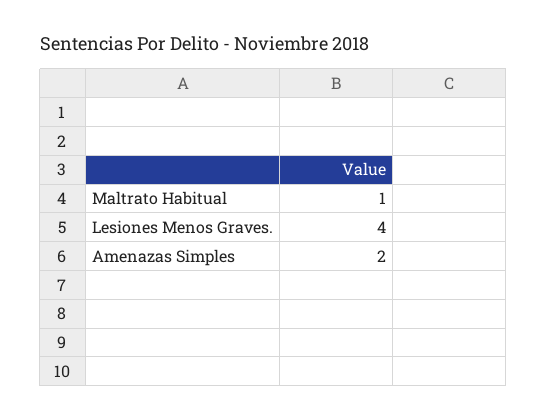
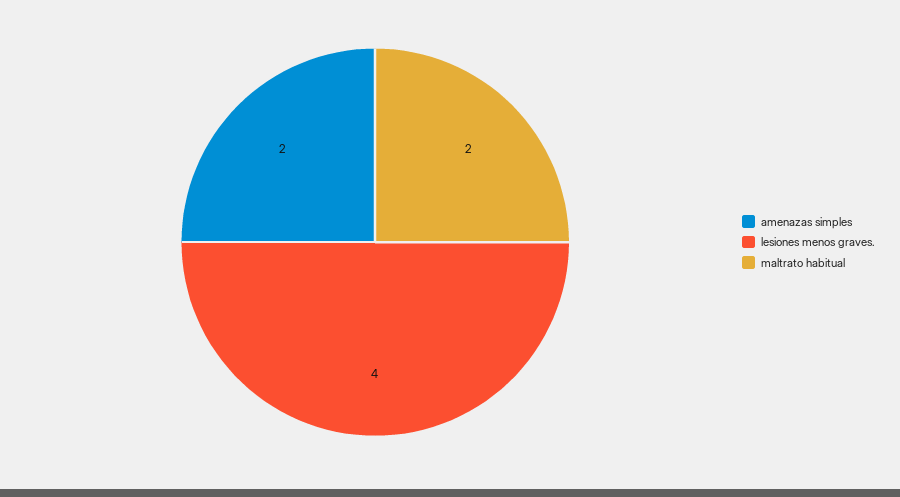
  {
-   "Maltrato Habitual": 1,
+   "Maltrato Habitual": 2,
    "Lesiones Menos Graves.": 4,
    "Amenazas Simples": 2
  }

